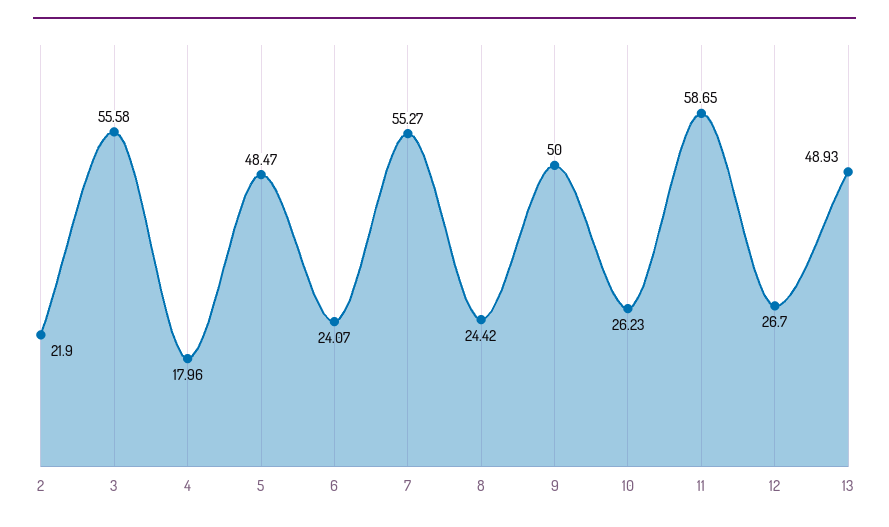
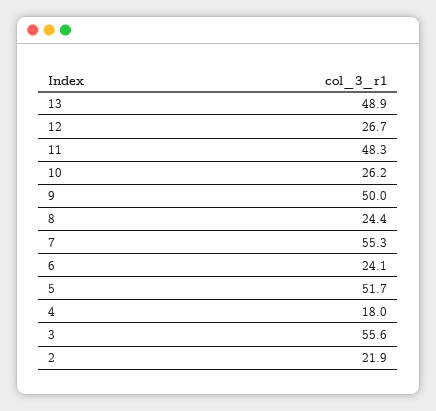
  {
    "2": 21.9,
    "3": 55.58,
    "4": 17.96,
-   "5": 48.47,
+   "5": 51.7,
    "6": 24.07,
    "7": 55.27,
    "8": 24.42,
    "9": 50,
    "10": 26.23,
-   "11": 58.65,
+   "11": 48.3,
    "12": 26.7,
    "13": 48.93
  }

